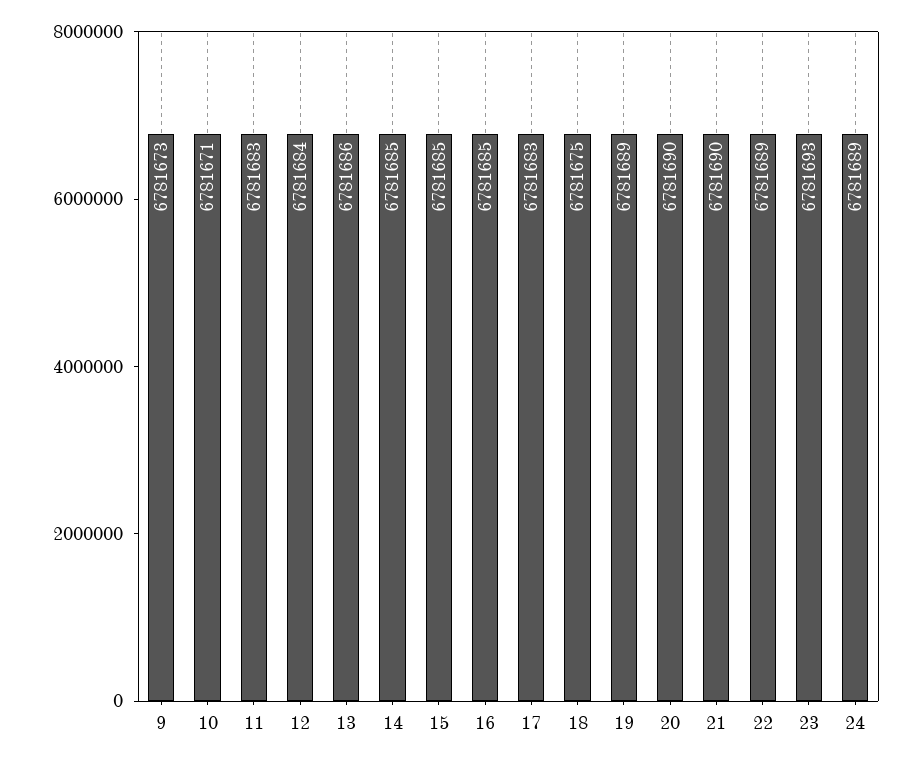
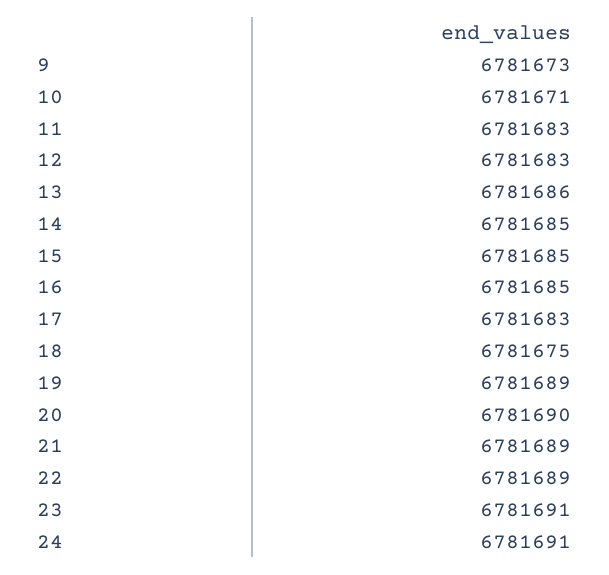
  {
    "9": 6781673,
    "10": 6781671,
    "11": 6781683,
-   "12": 6781684,
+   "12": 6781683,
    "13": 6781686,
    "14": 6781685,
    "15": 6781685,
    "16": 6781685,
    "17": 6781683,
    "18": 6781675,
    "19": 6781689,
    "20": 6781690,
-   "21": 6781690,
+   "21": 6781689,
    "22": 6781689,
-   "23": 6781693,
+   "23": 6781691,
-   "24": 6781689
+   "24": 6781691
  }

